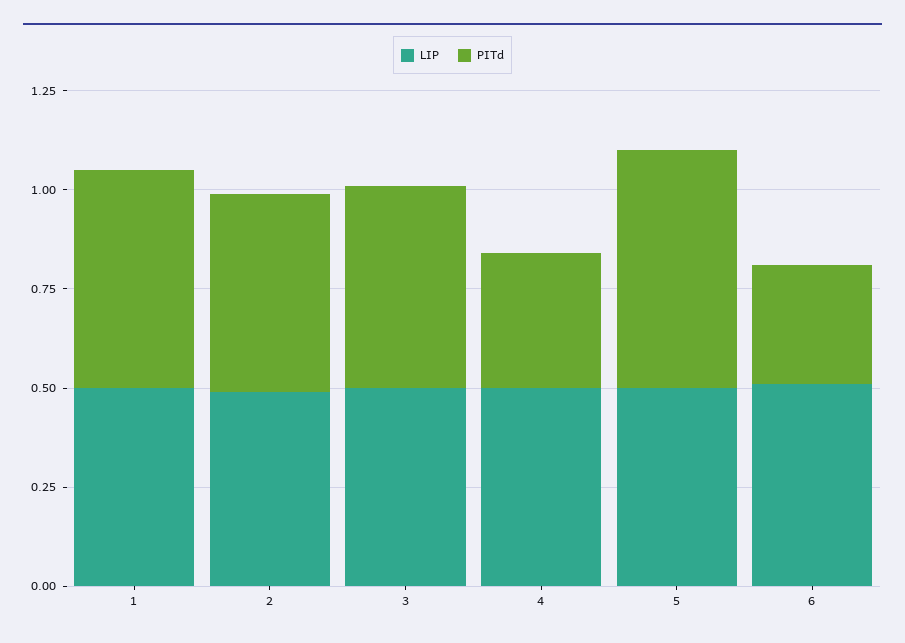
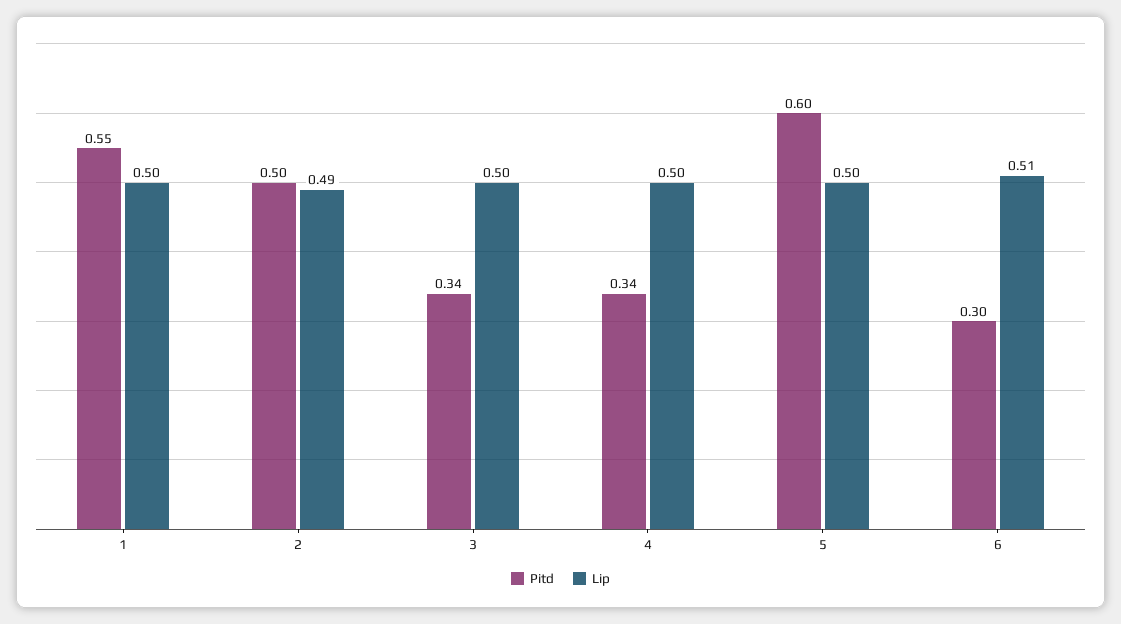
  {
    "LIP": {
      "1": 0.5,
      "2": 0.49,
      "3": 0.5,
      "4": 0.5,
      "5": 0.5,
      "6": 0.51
    },
    "PITd": {
      "1": 0.55,
      "2": 0.5,
-     "3": 0.5,
+     "3": 0.34,
      "4": 0.34,
      "5": 0.6,
      "6": 0.3
    }
  }

